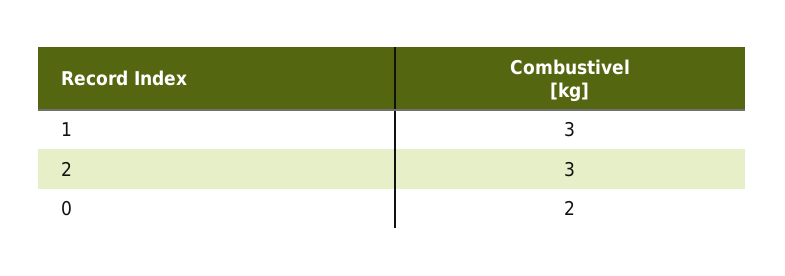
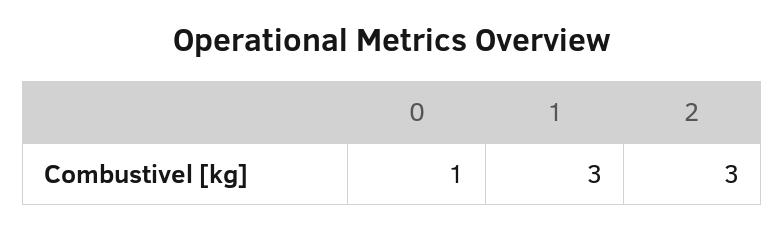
  {
    "1": 3,
    "2": 3,
-   "0": 2
+   "0": 1
  }

